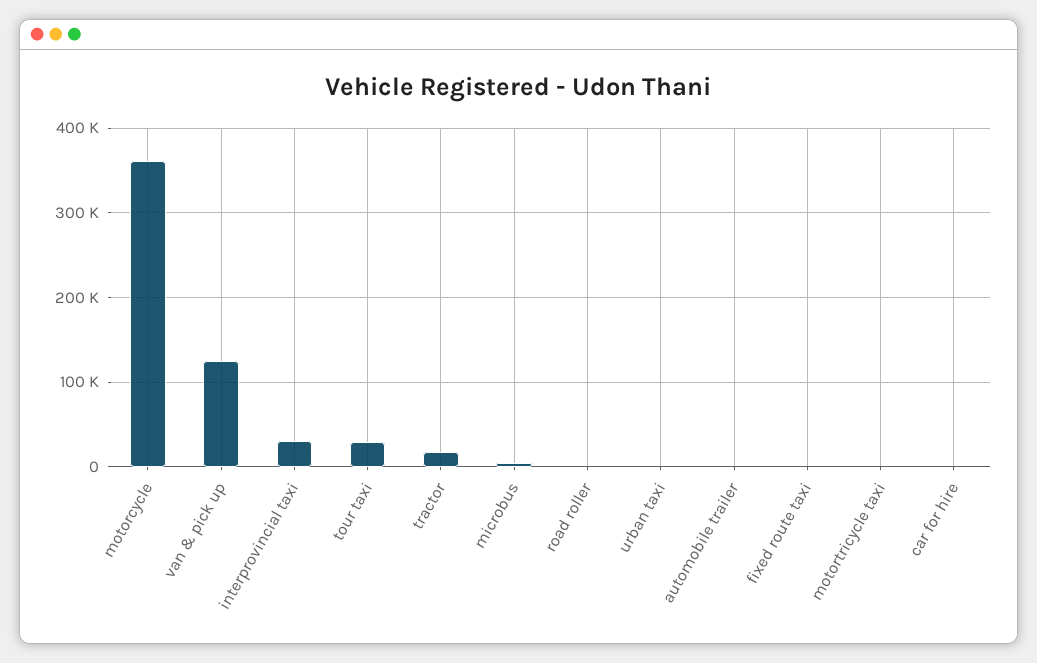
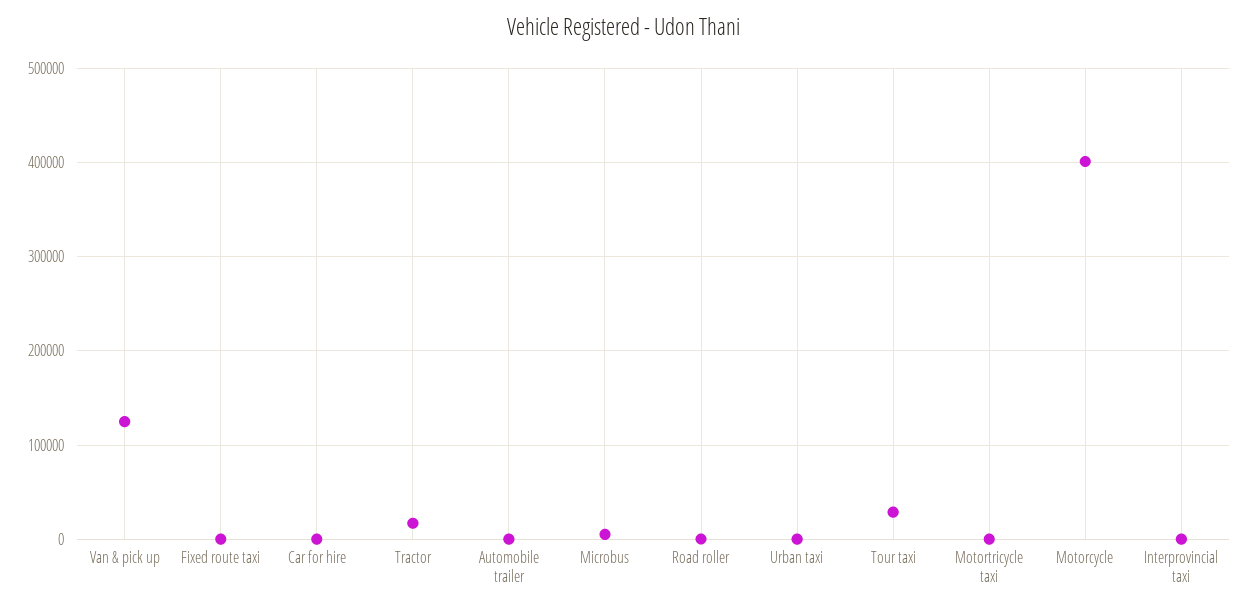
  {
-   "motorcycle": 360000,
+   "motorcycle": 400000,
    "van & pick up": 120000,
-   "interprovincial taxi": 30000,
+   "interprovincial taxi": 0,
    "tour taxi": 30000,
    "tractor": 20000,
    "microbus": 10000,
    "road roller": 0,
    "urban taxi": 0,
    "automobile trailer": 0,
    "fixed route taxi": 0,
    "motortricycle taxi": 0,
    "car for hire": 0
  }

